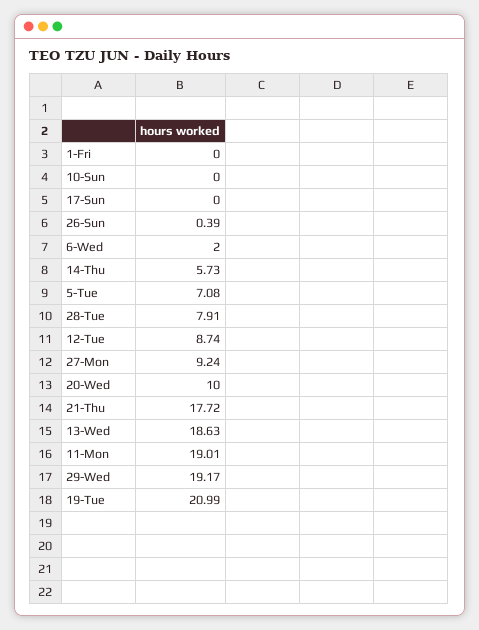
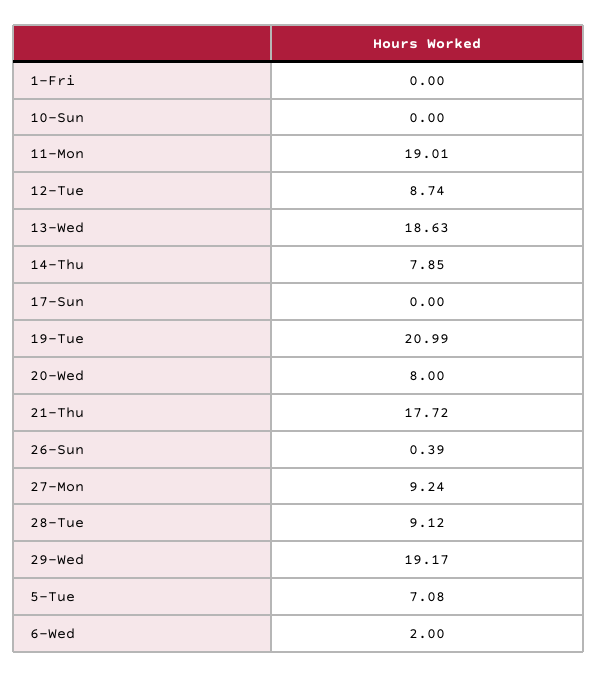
  {
    "1-Fri": 0,
    "10-Sun": 0,
    "17-Sun": 0,
    "26-Sun": 0.39,
    "6-Wed": 2,
-   "14-Thu": 5.73,
+   "14-Thu": 7.85,
    "5-Tue": 7.08,
-   "28-Tue": 7.91,
+   "28-Tue": 9.12,
    "12-Tue": 8.74,
    "27-Mon": 9.24,
-   "20-Wed": 10,
+   "20-Wed": 8,
    "21-Thu": 17.72,
    "13-Wed": 18.63,
    "11-Mon": 19.01,
    "29-Wed": 19.17,
    "19-Tue": 20.99
  }

